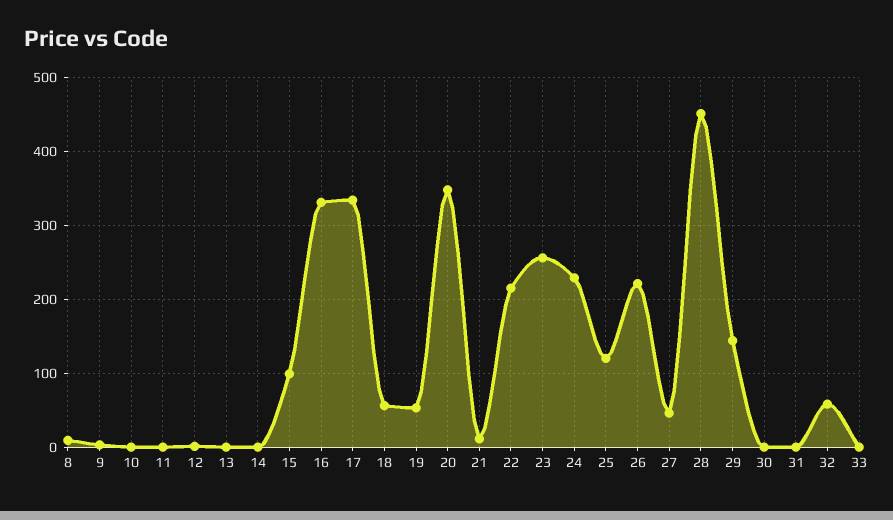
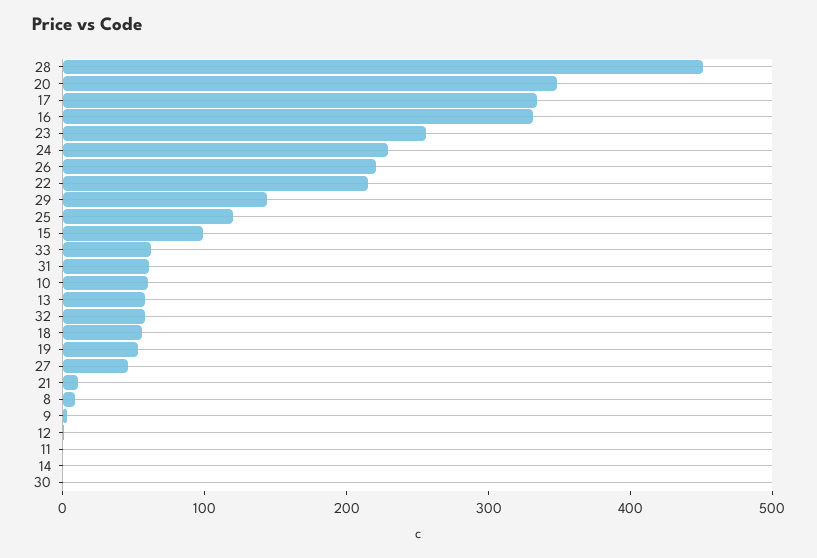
  {
    "8": 10,
    "9": 0,
-   "10": 0,
+   "10": 60,
    "11": 0,
    "12": 0,
-   "13": 0,
+   "13": 60,
    "14": 0,
    "15": 100,
    "16": 330,
    "17": 330,
    "18": 60,
    "19": 50,
    "20": 350,
    "21": 10,
    "22": 220,
    "23": 260,
    "24": 230,
    "25": 120,
    "26": 220,
    "27": 50,
    "28": 450,
    "29": 140,
    "30": 0,
-   "31": 0,
+   "31": 60,
    "32": 60,
-   "33": 0
+   "33": 60
  }

